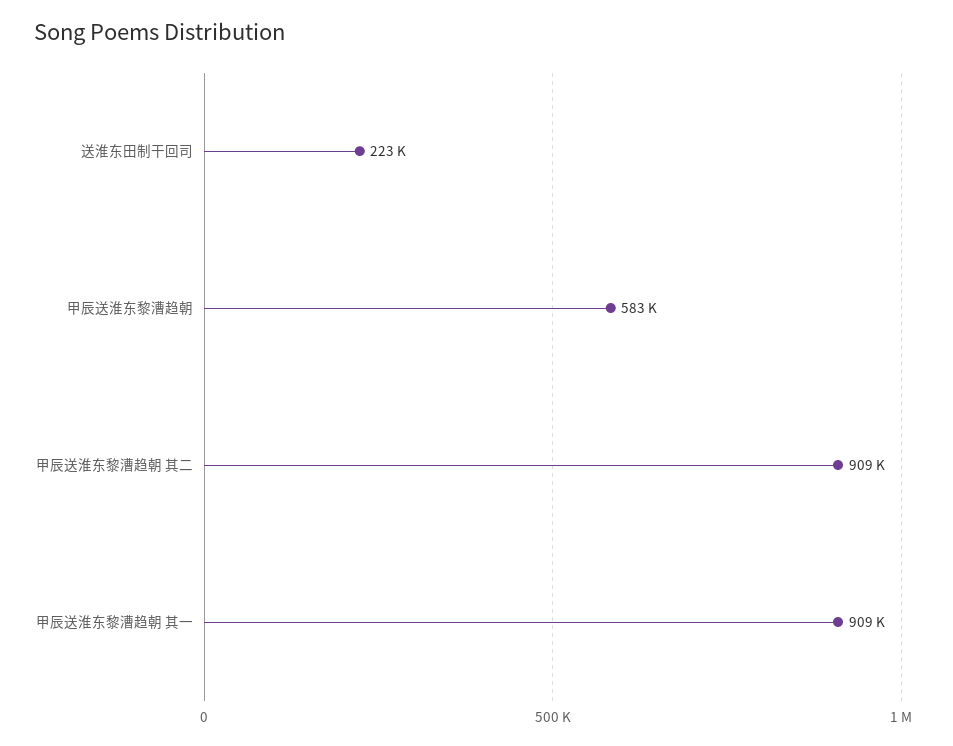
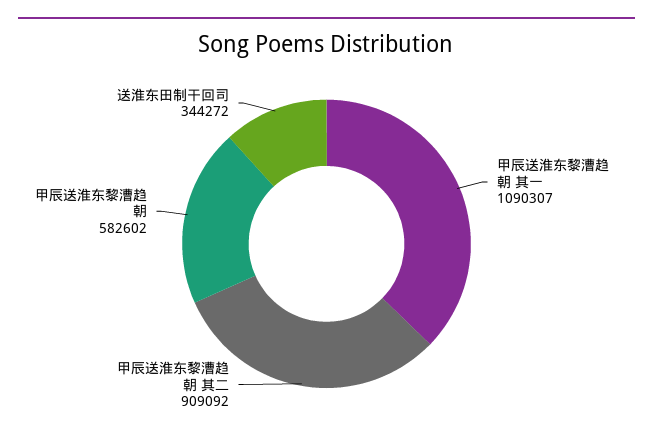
  {
-   "送淮东田制干回司": 223000,
+   "送淮东田制干回司": 344272,
    "甲辰送淮东黎漕趋朝": 582602,
    "甲辰送淮东黎漕趋朝 其二": 909092,
-   "甲辰送淮东黎漕趋朝 其一": 909000
+   "甲辰送淮东黎漕趋朝 其一": 1090307
  }

